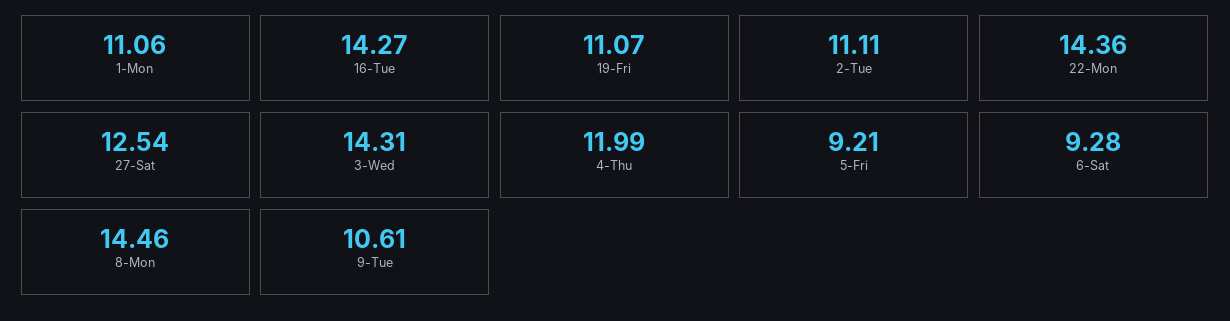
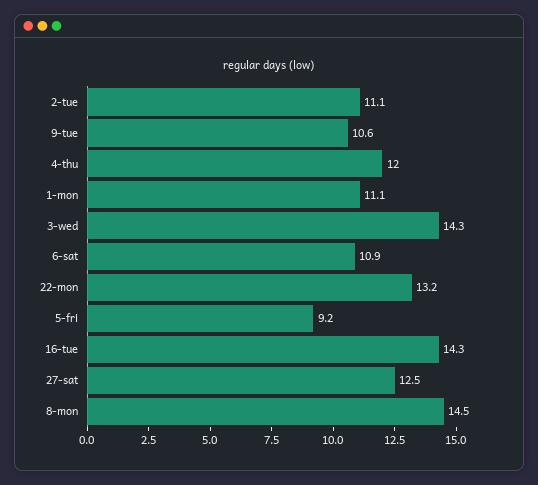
  {
    "1-Mon": 11.06,
    "16-Tue": 14.27,
-   "19-Fri": 11.07,
    "2-Tue": 11.11,
-   "22-Mon": 14.36,
+   "22-Mon": 13.2,
    "27-Sat": 12.54,
    "3-Wed": 14.31,
    "4-Thu": 11.99,
    "5-Fri": 9.21,
-   "6-Sat": 9.28,
+   "6-Sat": 10.9,
    "8-Mon": 14.46,
    "9-Tue": 10.61
  }

